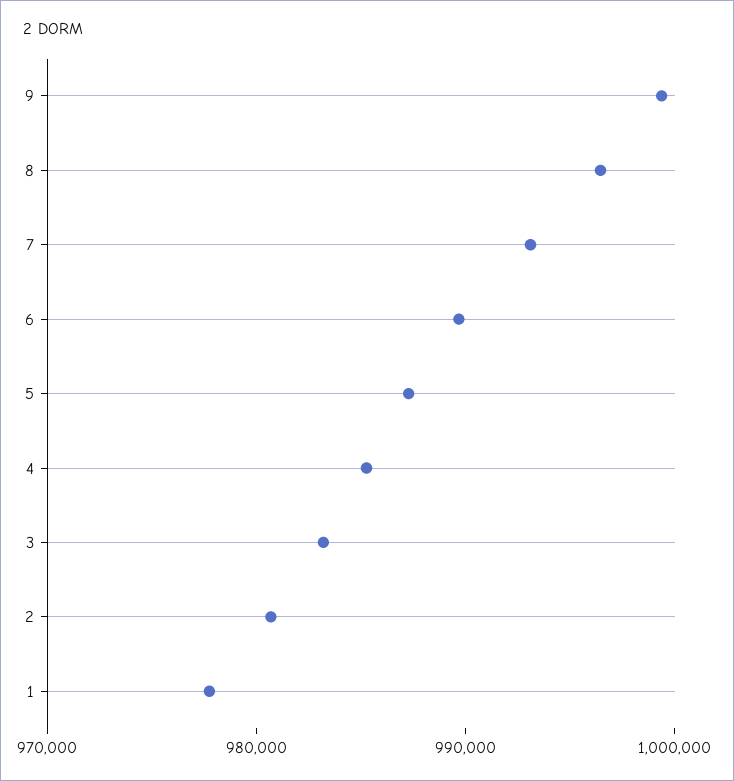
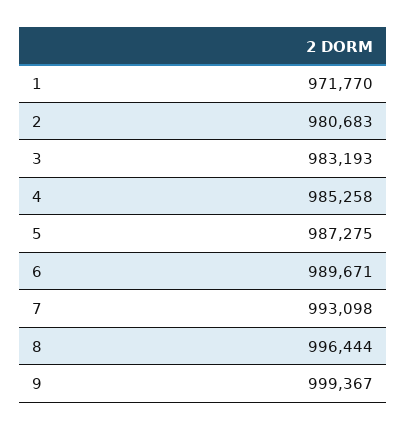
  {
    "9": 999367,
    "8": 996444,
    "7": 993098,
    "6": 989671,
    "5": 987275,
    "4": 985258,
    "3": 983193,
    "2": 980683,
-   "1": 978000
+   "1": 971770
  }

